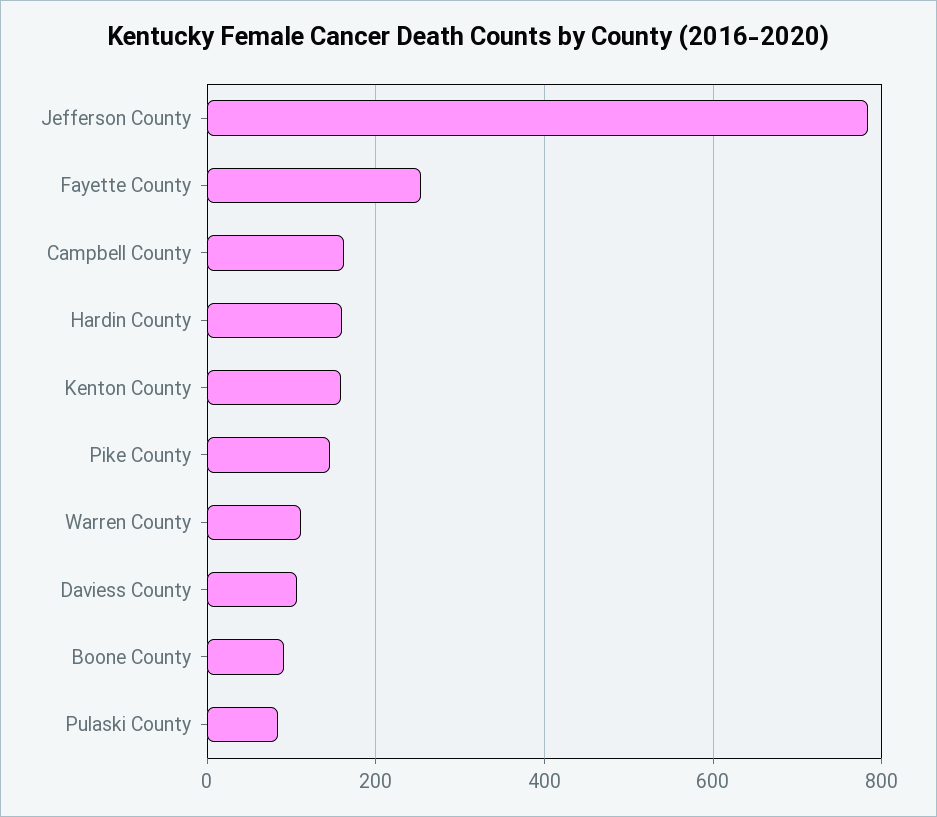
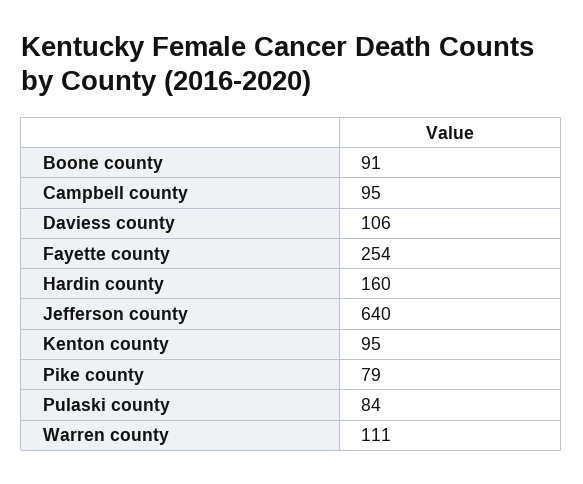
  {
-   "Jefferson County": 780,
+   "Jefferson County": 640,
    "Fayette County": 254,
-   "Campbell County": 160,
+   "Campbell County": 95,
    "Hardin County": 160,
-   "Kenton County": 160,
+   "Kenton County": 95,
-   "Pike County": 140,
+   "Pike County": 79,
    "Warren County": 111,
    "Daviess County": 106,
    "Boone County": 91,
    "Pulaski County": 84
  }

